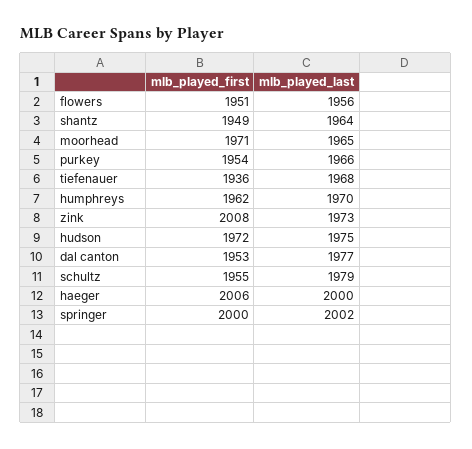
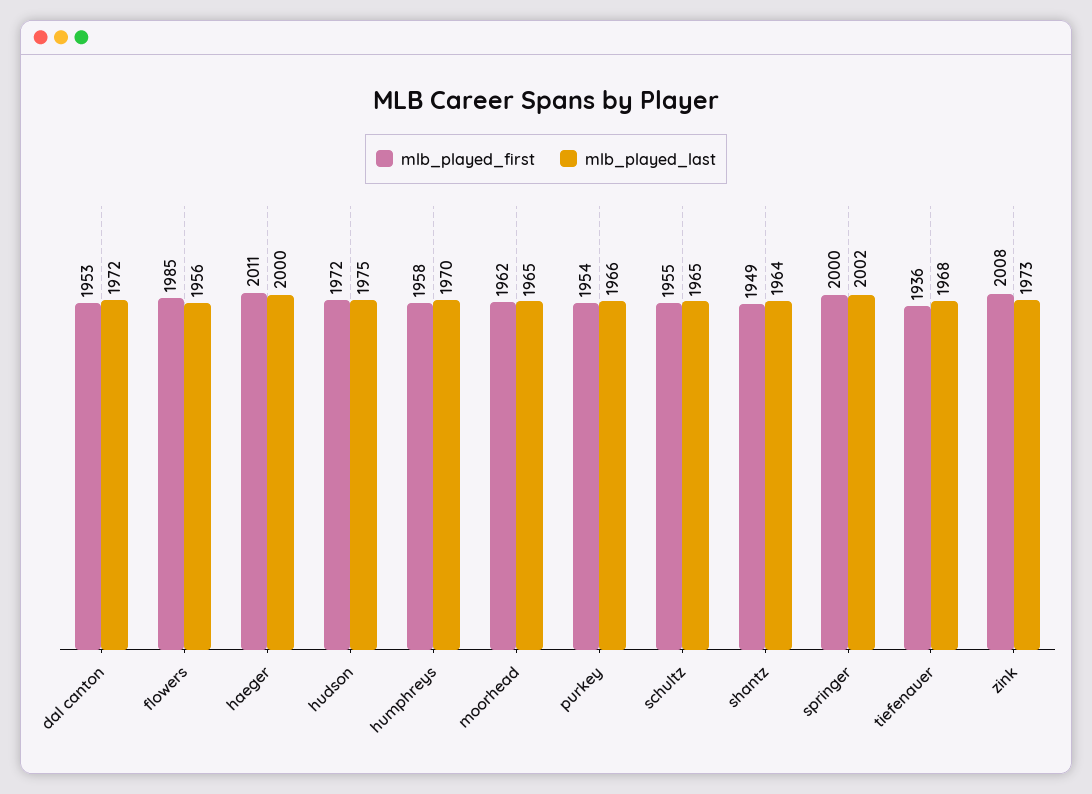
  {
    "mlb_played_first": {
-     "flowers": 1951,
+     "flowers": 1985,
      "shantz": 1949,
-     "moorhead": 1971,
+     "moorhead": 1962,
      "purkey": 1954,
      "tiefenauer": 1936,
-     "humphreys": 1962,
+     "humphreys": 1958,
      "zink": 2008,
      "hudson": 1972,
      "dal canton": 1953,
      "schultz": 1955,
-     "haeger": 2006,
+     "haeger": 2011,
      "springer": 2000
    },
    "mlb_played_last": {
      "flowers": 1956,
      "shantz": 1964,
      "moorhead": 1965,
      "purkey": 1966,
      "tiefenauer": 1968,
      "humphreys": 1970,
      "zink": 1973,
      "hudson": 1975,
-     "dal canton": 1977,
+     "dal canton": 1972,
-     "schultz": 1979,
+     "schultz": 1965,
      "haeger": 2000,
      "springer": 2002
    }
  }

